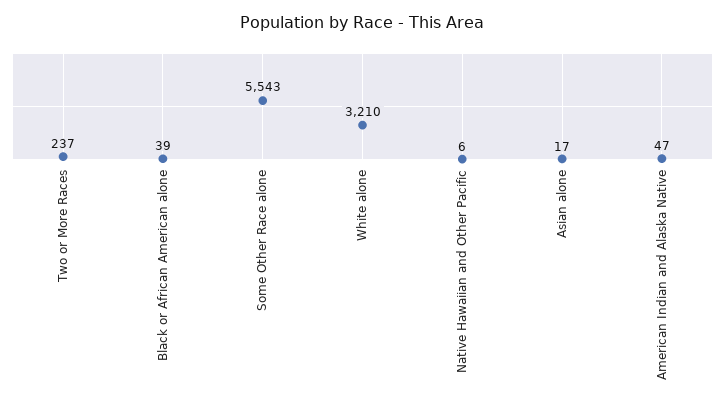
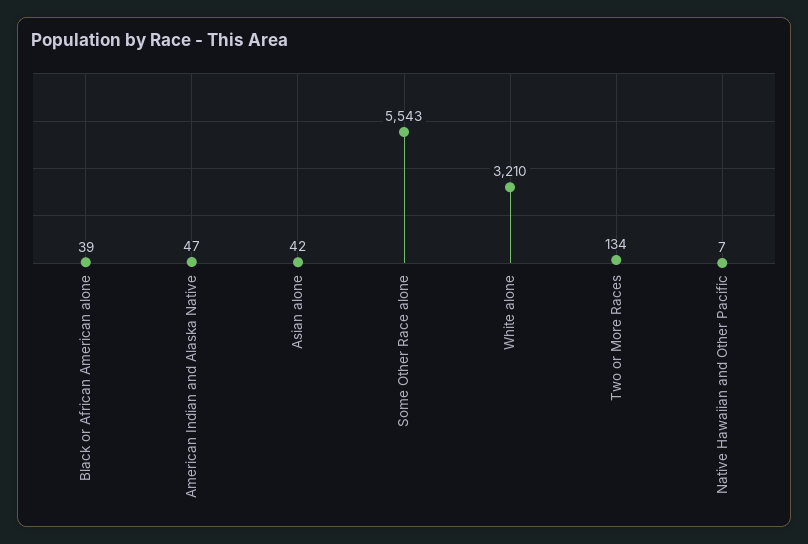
  {
-   "Two or More Races": 237,
+   "Two or More Races": 134,
    "Black or African American alone": 39,
    "Some Other Race alone": 5543,
    "White alone": 3210,
-   "Native Hawaiian and Other Pacific": 6,
+   "Native Hawaiian and Other Pacific": 7,
-   "Asian alone": 17,
+   "Asian alone": 42,
    "American Indian and Alaska Native": 47
  }

